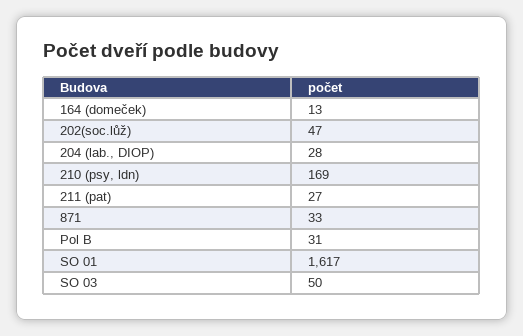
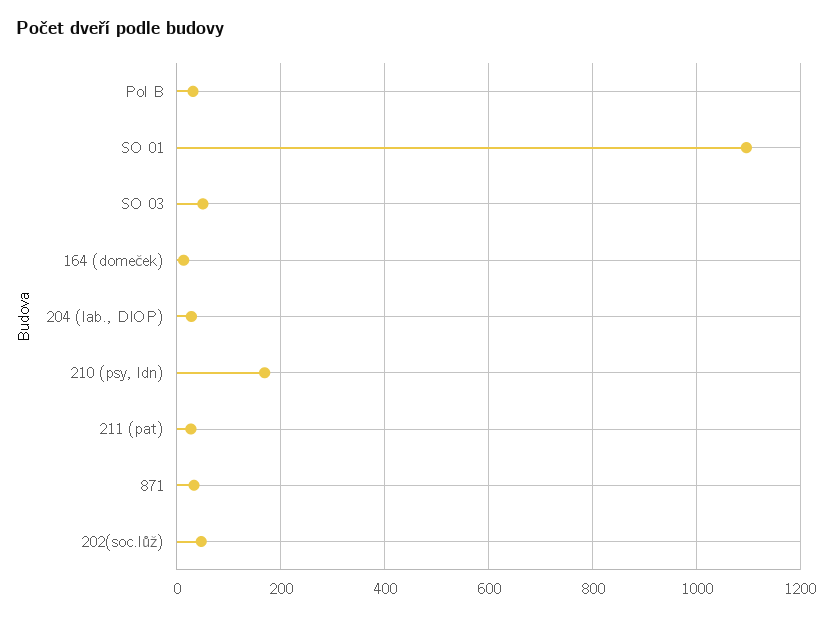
  {
    "164 (domeček)": 13,
    "202(soc.lůž)": 47,
    "204 (lab., DIOP)": 28,
    "210 (psy, ldn)": 169,
    "211 (pat)": 27,
    "871": 33,
    "Pol B": 31,
-   "SO 01": 1617,
+   "SO 01": 1100,
    "SO 03": 50
  }

